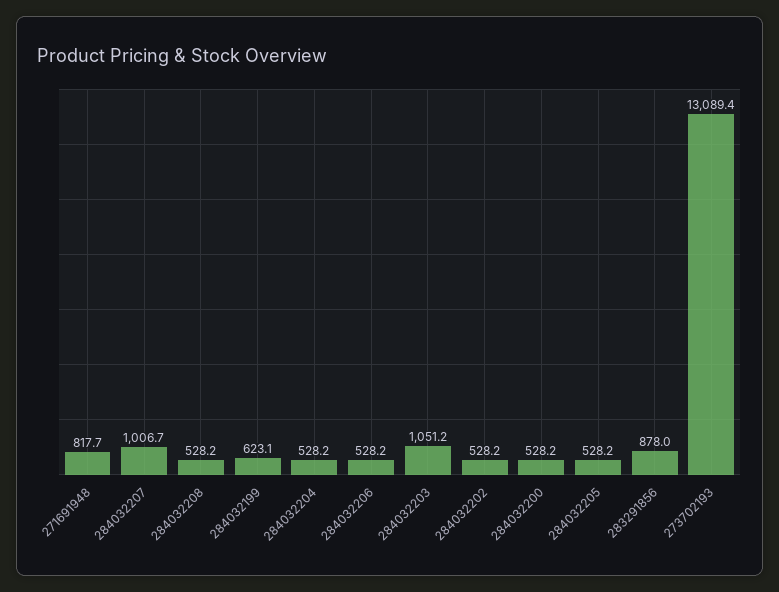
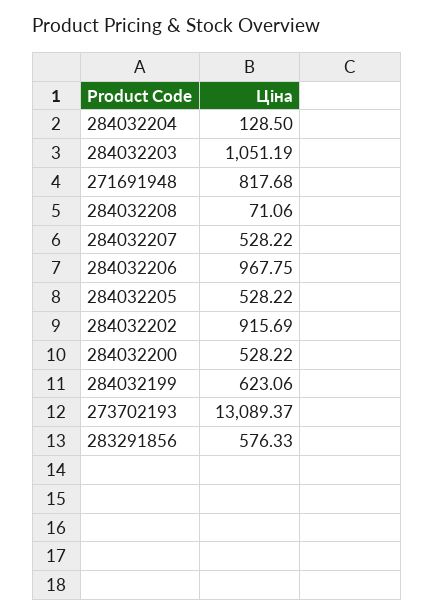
  {
    "271691948": 817.68,
-   "284032207": 1006.7,
+   "284032207": 528.22,
-   "284032208": 528.2,
+   "284032208": 71.06,
    "284032199": 623.06,
-   "284032204": 528.2,
+   "284032204": 128.5,
-   "284032206": 528.2,
+   "284032206": 967.75,
    "284032203": 1051.19,
-   "284032202": 528.2,
+   "284032202": 915.69,
    "284032200": 528.22,
    "284032205": 528.22,
-   "283291856": 878,
+   "283291856": 576.33,
    "273702193": 13089.37
  }

